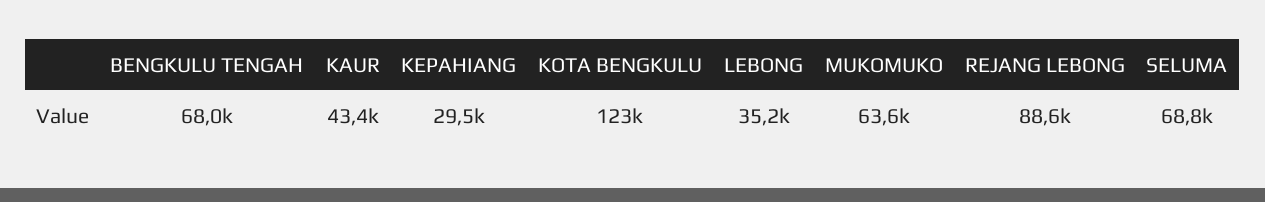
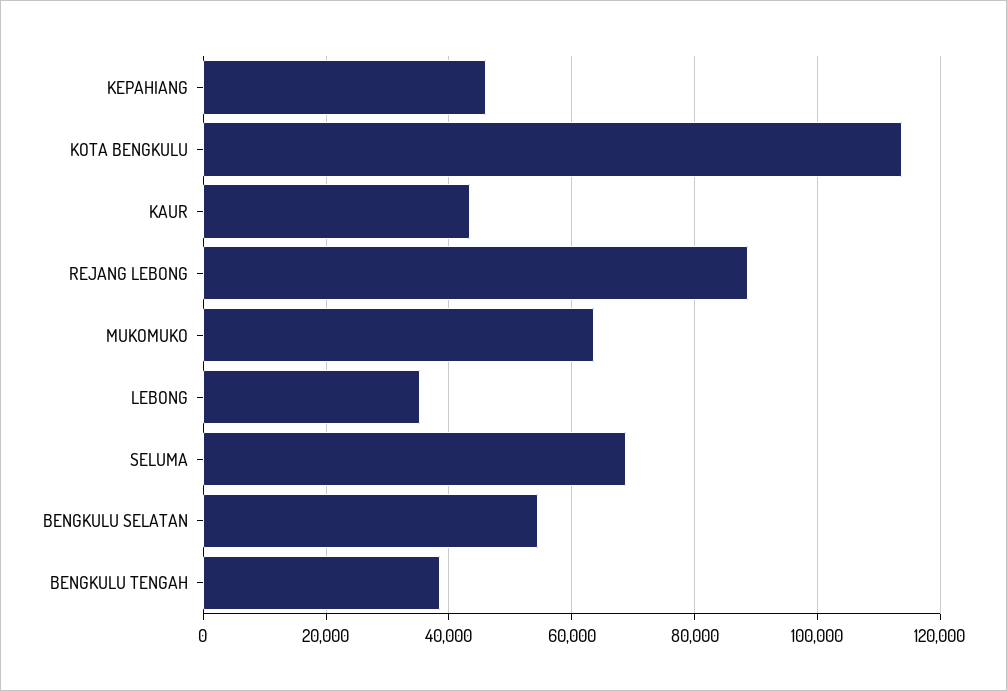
  {
-   "BENGKULU TENGAH": 68000,
+   "BENGKULU TENGAH": 38000,
    "KAUR": 43400,
-   "KEPAHIANG": 29500,
+   "KEPAHIANG": 46000,
-   "KOTA BENGKULU": 123000,
+   "KOTA BENGKULU": 114000,
    "LEBONG": 35200,
    "MUKOMUKO": 63600,
    "REJANG LEBONG": 88600,
-   "SELUMA": 68800
+   "SELUMA": 68800,
+   "BENGKULU SELATAN": 54000
  }

